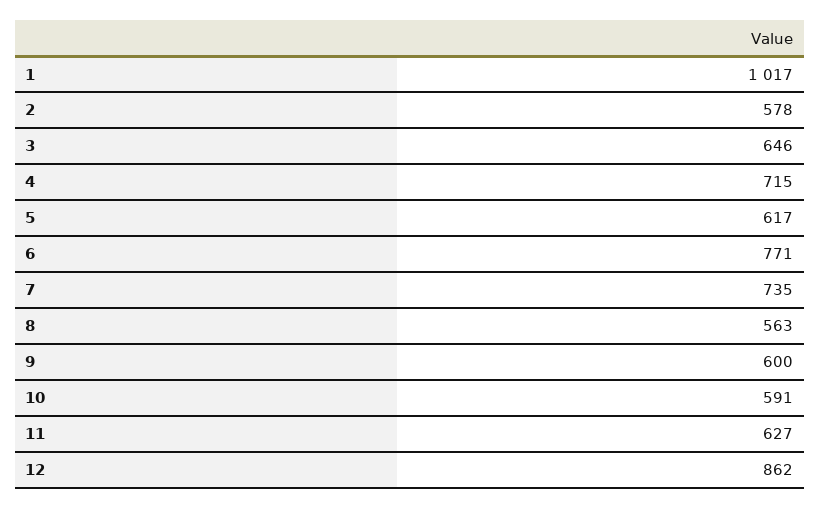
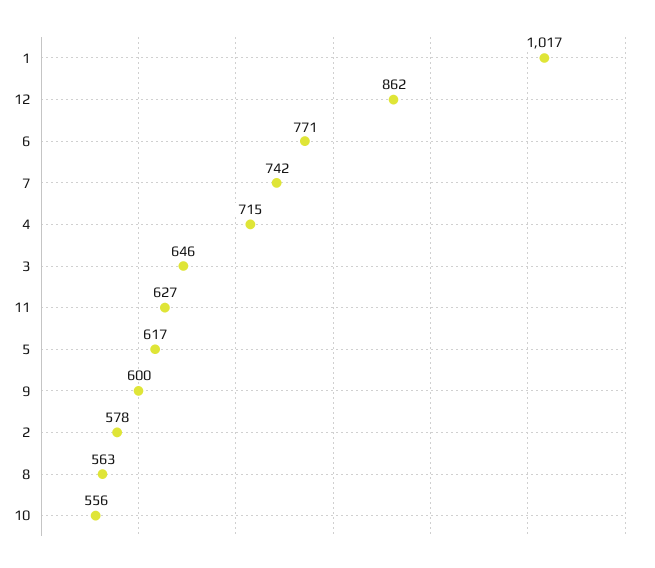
  {
    "1": 1017,
    "2": 578,
    "3": 646,
    "4": 715,
    "5": 617,
    "6": 771,
-   "7": 735,
+   "7": 742,
    "8": 563,
    "9": 600,
-   "10": 591,
+   "10": 556,
    "11": 627,
    "12": 862
  }

